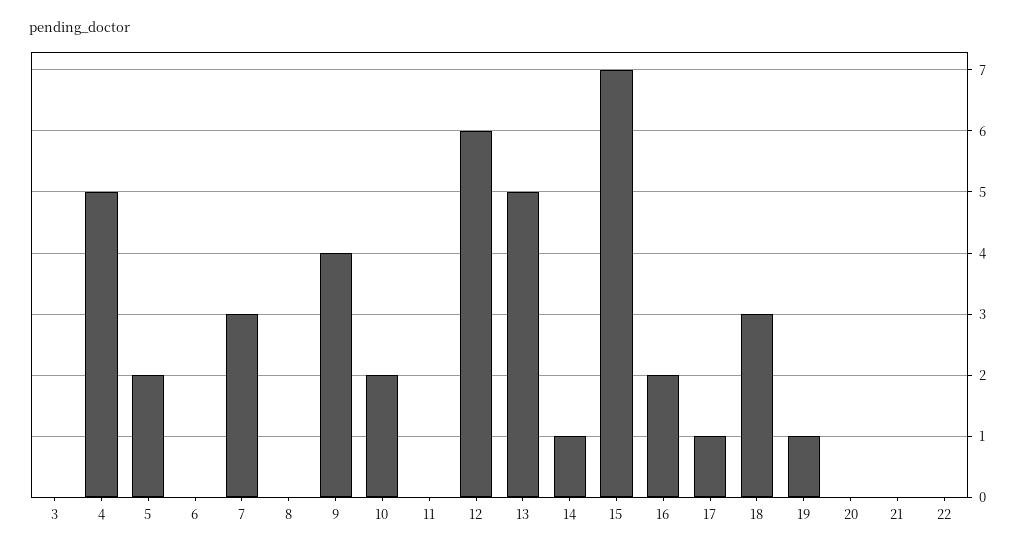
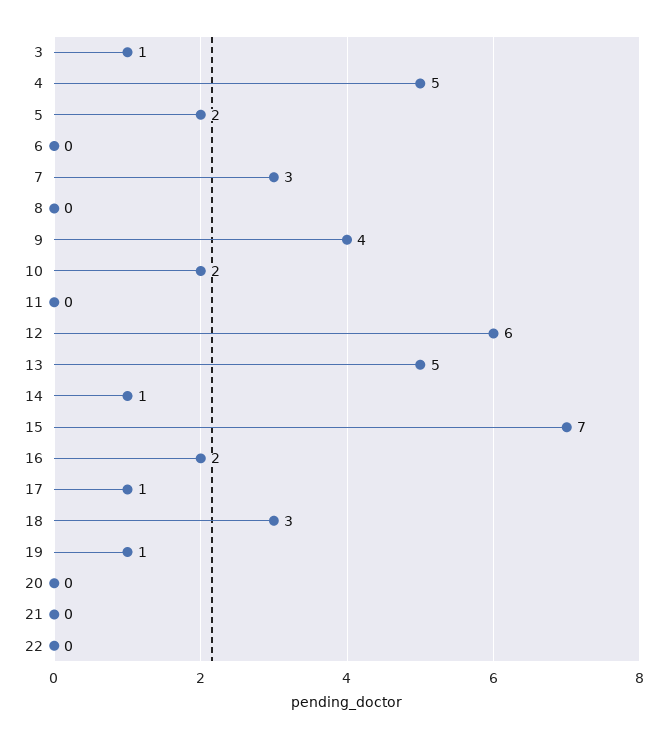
  {
-   "3": 0,
+   "3": 1,
    "4": 5,
    "5": 2,
    "6": 0,
    "7": 3,
    "8": 0,
    "9": 4,
    "10": 2,
    "11": 0,
    "12": 6,
    "13": 5,
    "14": 1,
    "15": 7,
    "16": 2,
    "17": 1,
    "18": 3,
    "19": 1,
    "20": 0,
    "21": 0,
    "22": 0
  }

